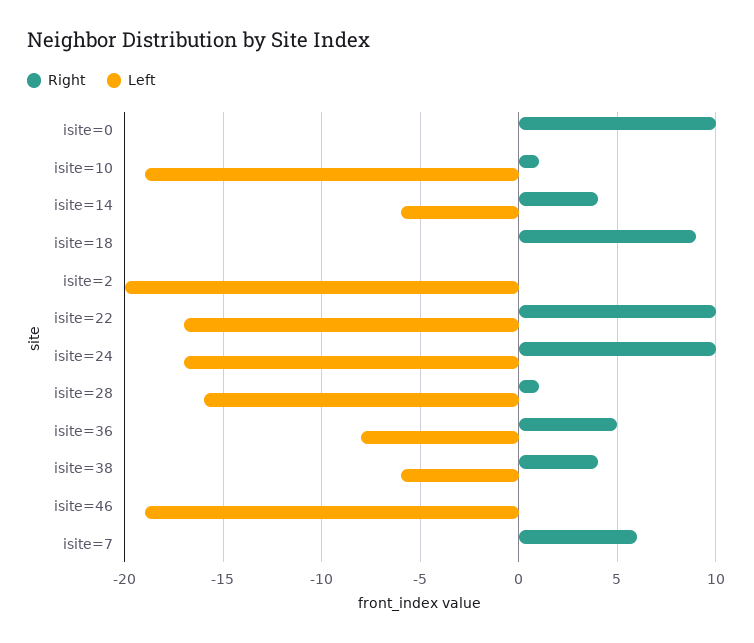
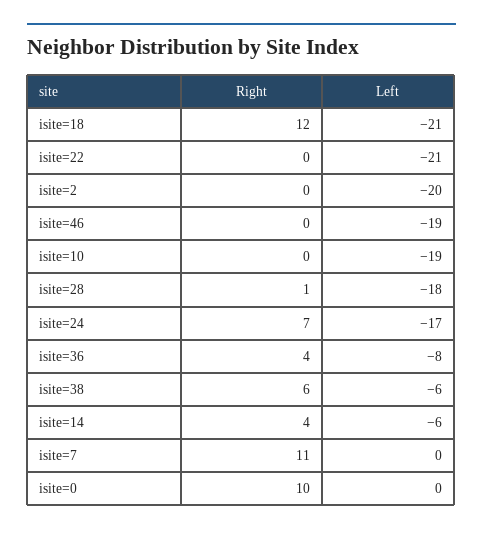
  {
    "Right": {
      "isite=0": 10,
-     "isite=10": 1,
+     "isite=10": 0,
      "isite=14": 4,
-     "isite=18": 9,
+     "isite=18": 12,
      "isite=2": 0,
-     "isite=22": 10,
+     "isite=22": 0,
-     "isite=24": 10,
+     "isite=24": 7,
      "isite=28": 1,
-     "isite=36": 5,
+     "isite=36": 4,
-     "isite=38": 4,
+     "isite=38": 6,
      "isite=46": 0,
-     "isite=7": 6
+     "isite=7": 11
    },
    "Left": {
      "isite=0": 0,
      "isite=10": -19,
      "isite=14": -6,
-     "isite=18": 0,
+     "isite=18": -21,
      "isite=2": -20,
-     "isite=22": -17,
+     "isite=22": -21,
      "isite=24": -17,
-     "isite=28": -16,
+     "isite=28": -18,
      "isite=36": -8,
      "isite=38": -6,
      "isite=46": -19,
      "isite=7": 0
    }
  }

